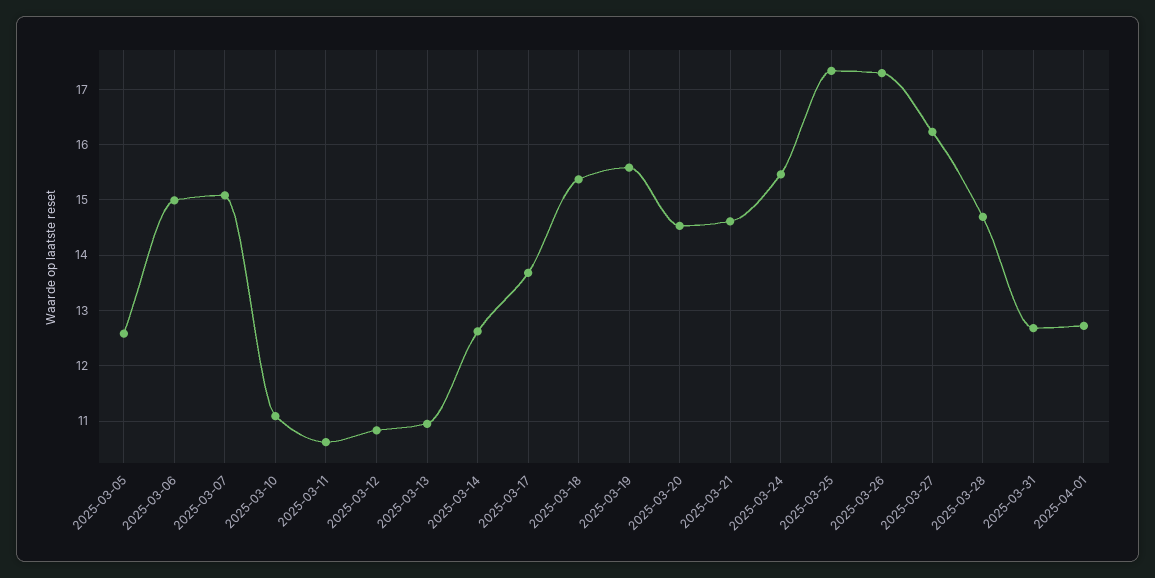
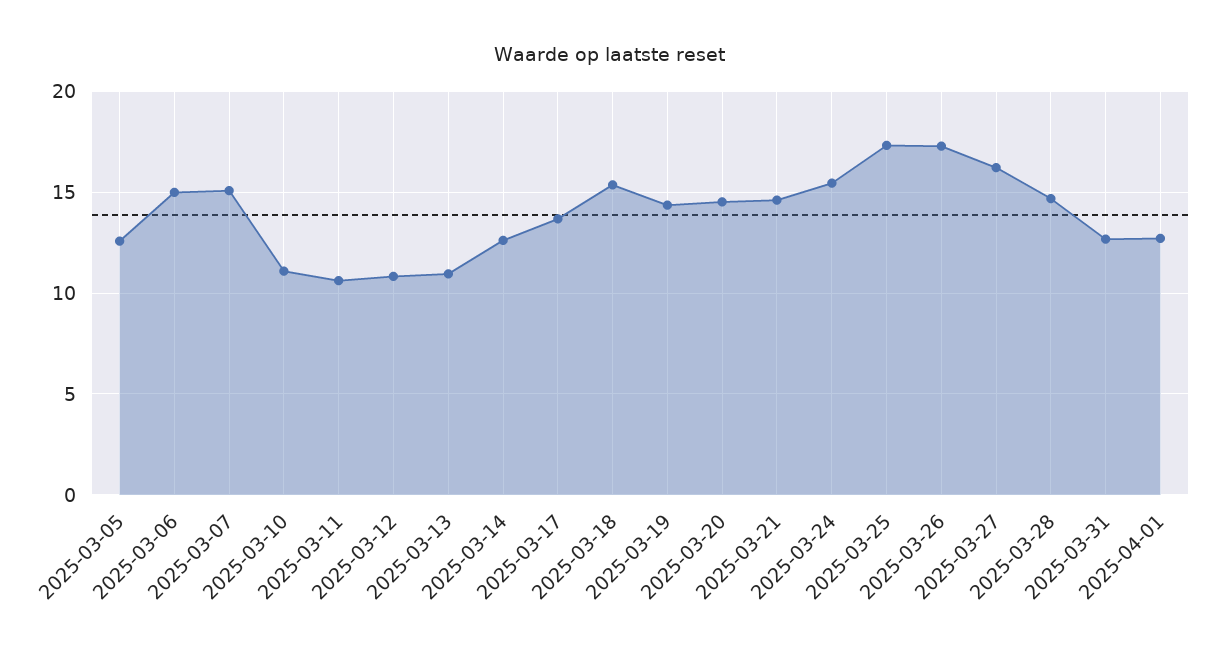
  {
    "2025-03-05": 12.6,
    "2025-03-06": 15,
    "2025-03-07": 15,
    "2025-03-10": 11,
    "2025-03-11": 10.6,
    "2025-03-12": 10.8,
    "2025-03-13": 11,
    "2025-03-14": 12.6,
    "2025-03-17": 13.6,
    "2025-03-18": 15.4,
-   "2025-03-19": 15.6,
+   "2025-03-19": 14.5,
    "2025-03-20": 14.6,
    "2025-03-21": 14.6,
    "2025-03-24": 15.4,
    "2025-03-25": 17.4,
    "2025-03-26": 17.2,
    "2025-03-27": 16.2,
    "2025-03-28": 14.6,
    "2025-03-31": 12.6,
    "2025-04-01": 12.8
  }

